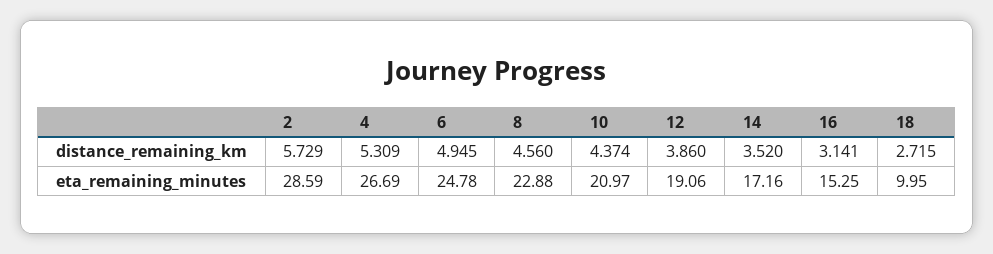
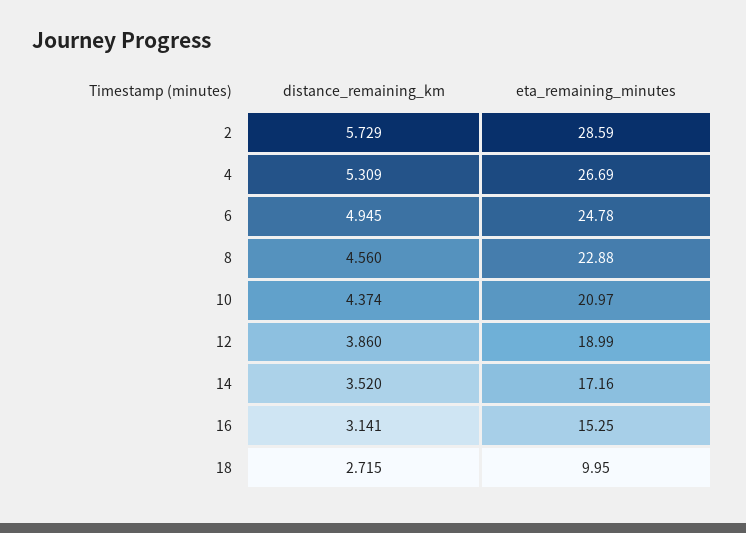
  {
    "2": {
      "distance_remaining_km": 5.729,
      "eta_remaining_minutes": 28.59
    },
    "4": {
      "distance_remaining_km": 5.309,
      "eta_remaining_minutes": 26.69
    },
    "6": {
      "distance_remaining_km": 4.945,
      "eta_remaining_minutes": 24.78
    },
    "8": {
      "distance_remaining_km": 4.56,
      "eta_remaining_minutes": 22.88
    },
    "10": {
      "distance_remaining_km": 4.374,
      "eta_remaining_minutes": 20.97
    },
    "12": {
      "distance_remaining_km": 3.86,
-     "eta_remaining_minutes": 19.06
+     "eta_remaining_minutes": 18.99
    },
    "14": {
      "distance_remaining_km": 3.52,
      "eta_remaining_minutes": 17.16
    },
    "16": {
      "distance_remaining_km": 3.141,
      "eta_remaining_minutes": 15.25
    },
    "18": {
      "distance_remaining_km": 2.715,
      "eta_remaining_minutes": 9.95
    }
  }

